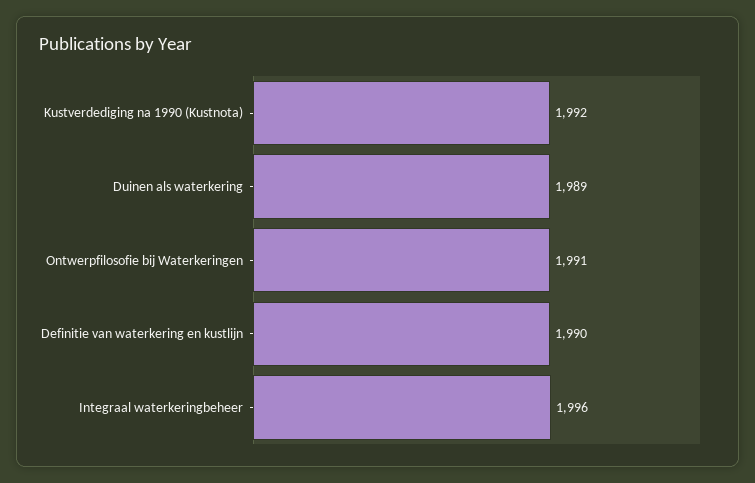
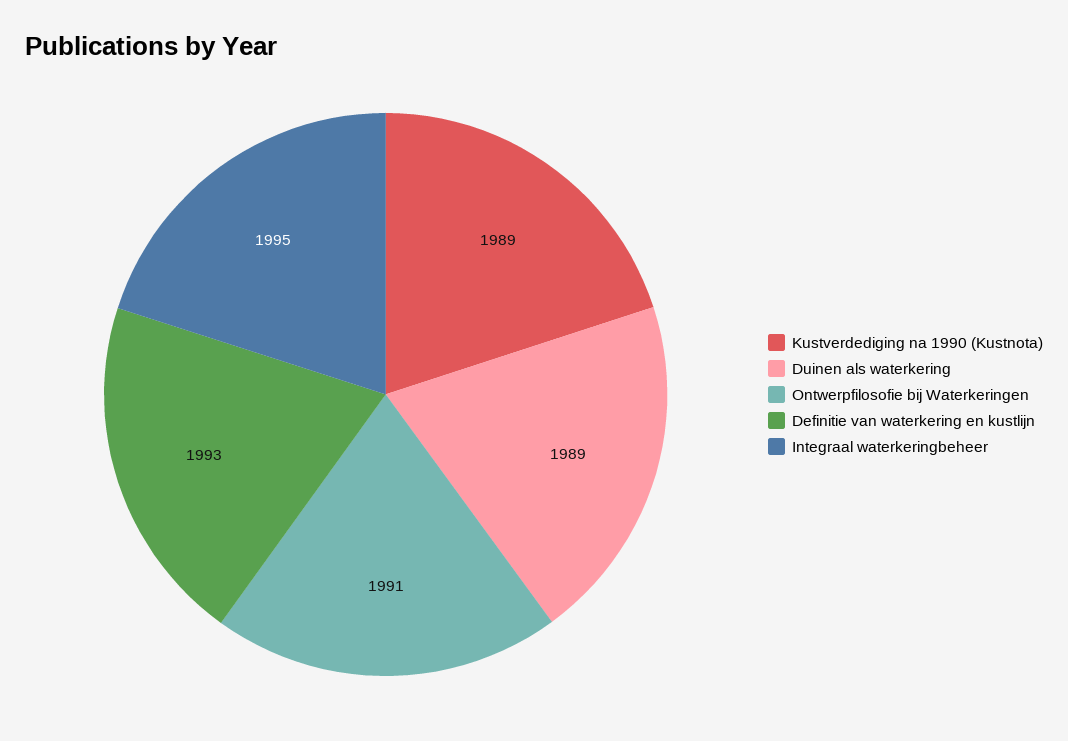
  {
-   "Kustverdediging na 1990 (Kustnota)": 1992,
+   "Kustverdediging na 1990 (Kustnota)": 1989,
    "Duinen als waterkering": 1989,
    "Ontwerpfilosofie bij Waterkeringen": 1991,
-   "Definitie van waterkering en kustlijn": 1990,
+   "Definitie van waterkering en kustlijn": 1993,
-   "Integraal waterkeringbeheer": 1996
+   "Integraal waterkeringbeheer": 1995
  }

